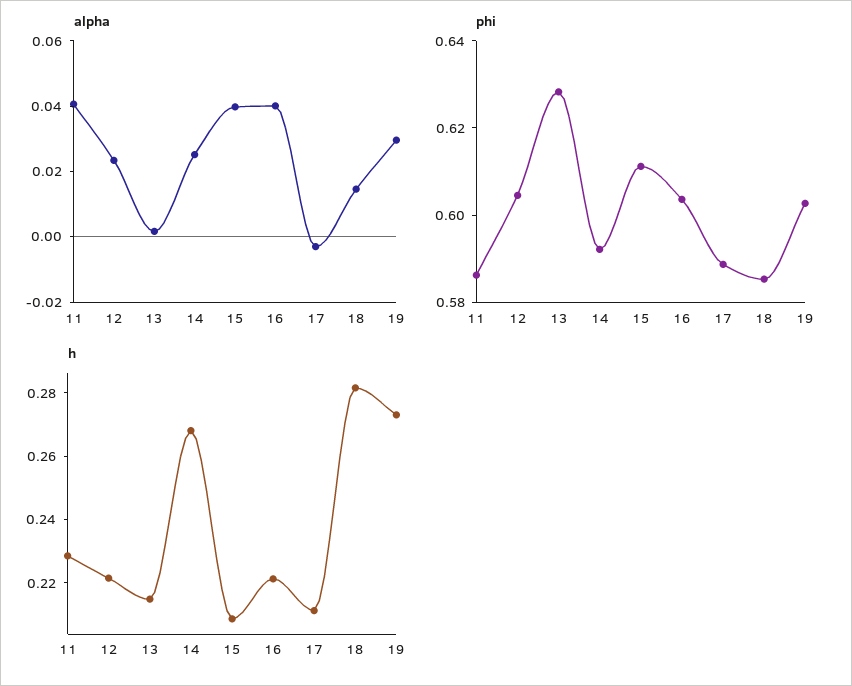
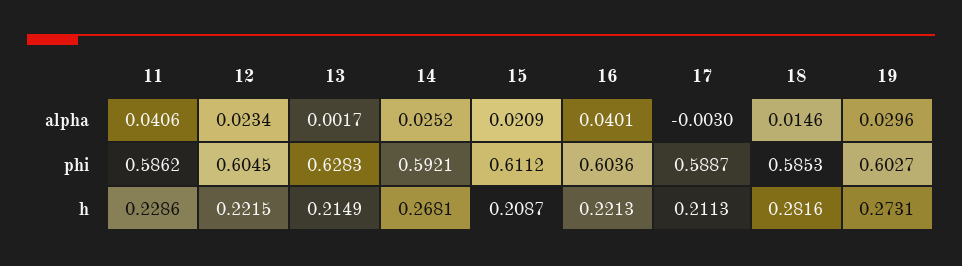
  {
    "alpha": {
      "11": 0.0406,
      "12": 0.0234,
      "13": 0.0017,
      "14": 0.0252,
-     "15": 0.04,
+     "15": 0.0209,
      "16": 0.0401,
      "17": -0.003,
      "18": 0.0146,
      "19": 0.0296
    },
    "phi": {
      "11": 0.5862,
      "12": 0.6045,
      "13": 0.6283,
      "14": 0.5921,
      "15": 0.6112,
      "16": 0.6036,
      "17": 0.5887,
      "18": 0.5853,
      "19": 0.6027
    },
    "h": {
      "11": 0.2286,
      "12": 0.2215,
      "13": 0.2149,
      "14": 0.2681,
      "15": 0.2087,
      "16": 0.2213,
      "17": 0.2113,
      "18": 0.2816,
      "19": 0.2731
    }
  }

